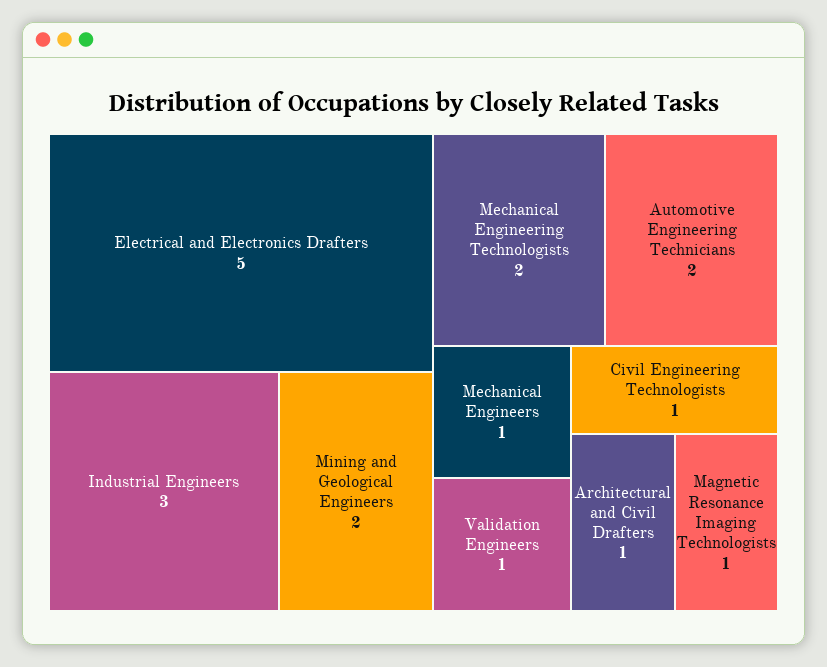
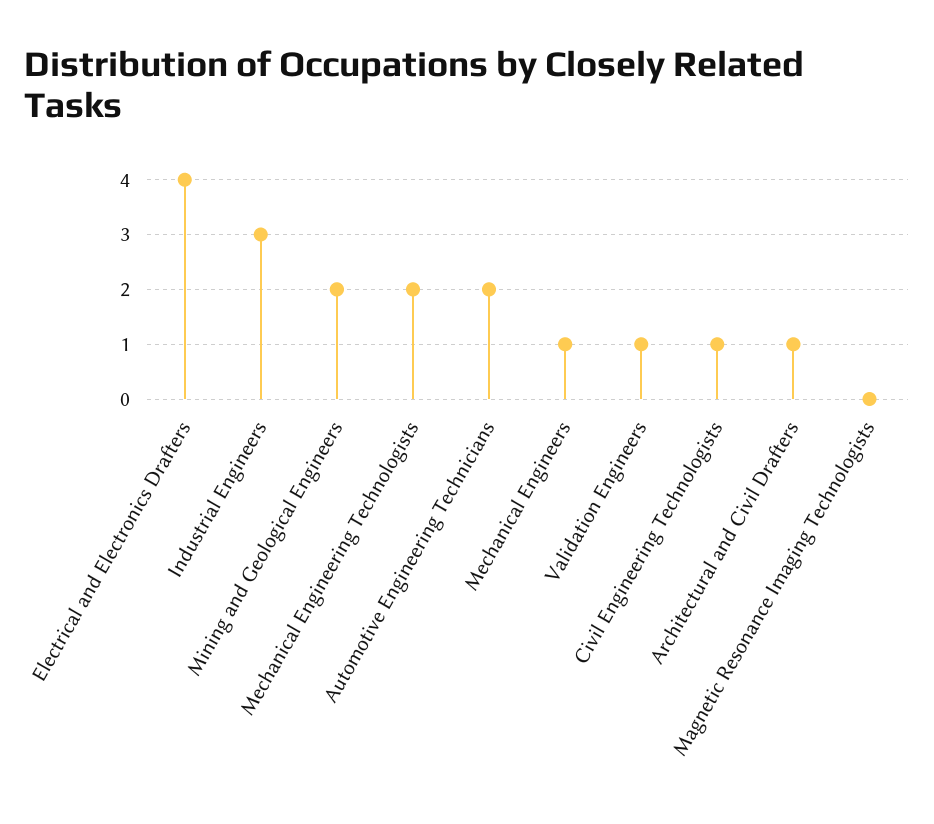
  {
-   "Electrical and Electronics Drafters": 5,
+   "Electrical and Electronics Drafters": 4,
    "Industrial Engineers": 3,
    "Mining and Geological Engineers": 2,
    "Mechanical Engineering Technologists": 2,
    "Automotive Engineering Technicians": 2,
    "Mechanical Engineers": 1,
    "Validation Engineers": 1,
    "Civil Engineering Technologists": 1,
    "Architectural and Civil Drafters": 1,
-   "Magnetic Resonance Imaging Technologists": 1
+   "Magnetic Resonance Imaging Technologists": 0
  }

